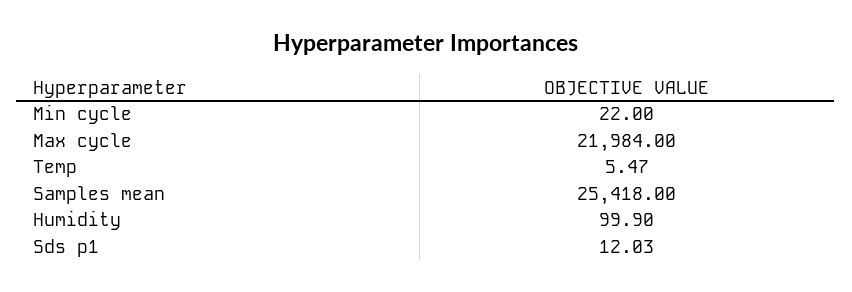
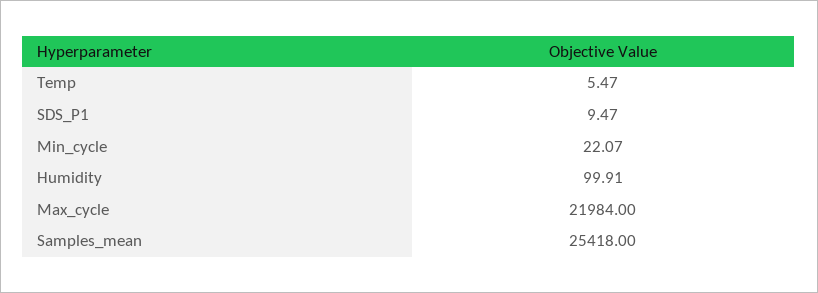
  {
-   "Min cycle": 22,
+   "Min cycle": 22.07,
    "Max cycle": 21984,
    "Temp": 5.47,
    "Samples mean": 25418,
-   "Humidity": 99.9,
+   "Humidity": 99.91,
-   "Sds p1": 12.03
+   "Sds p1": 9.47
  }

